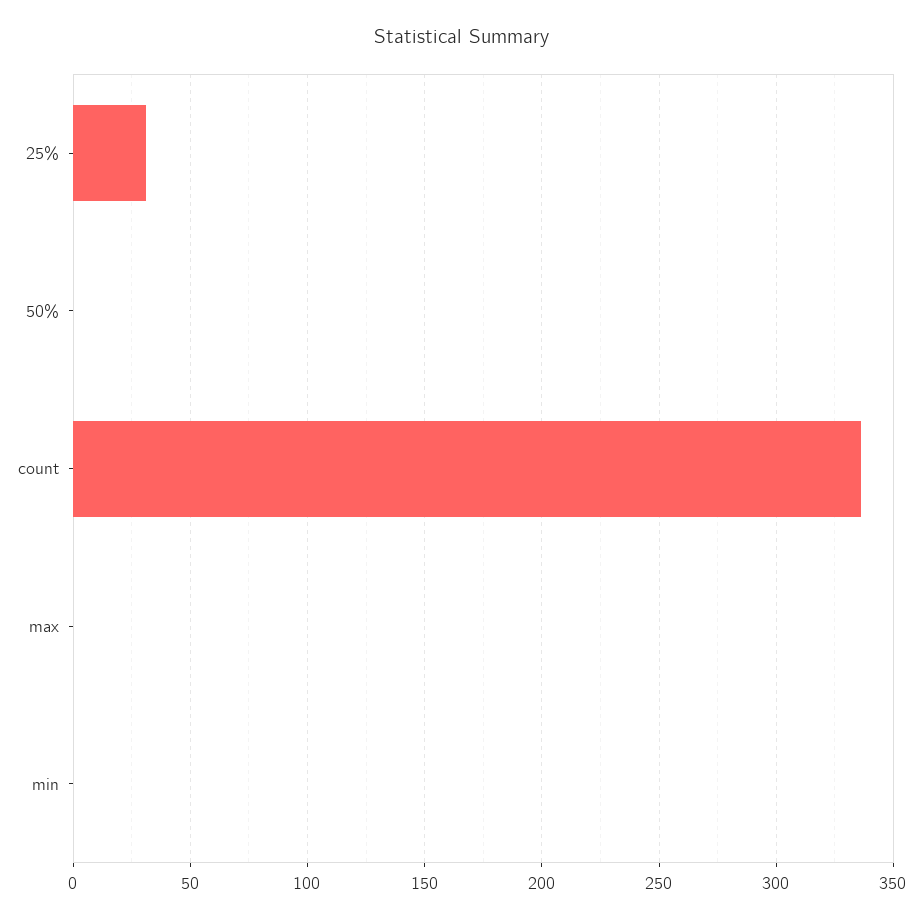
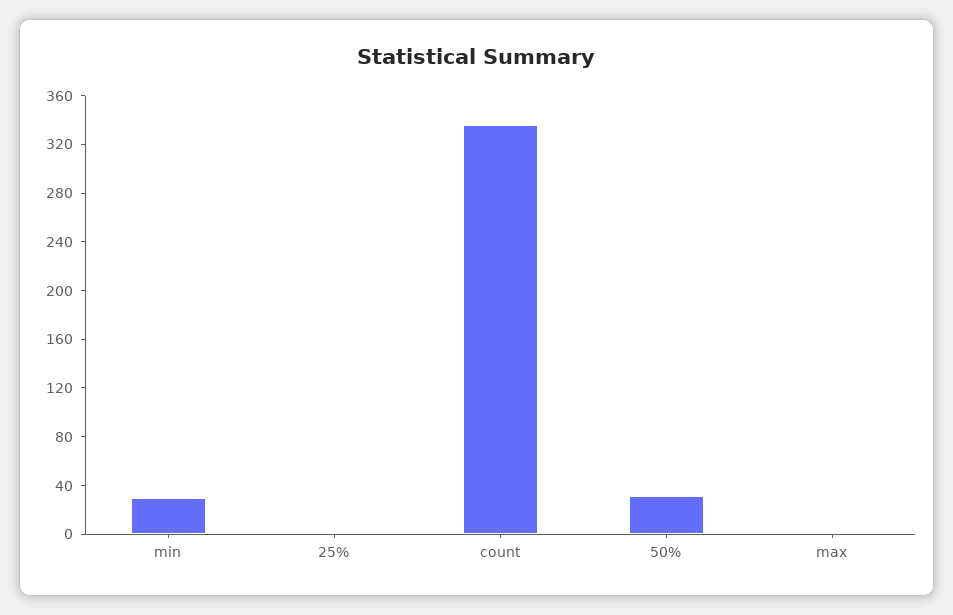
  {
-   "25%": 30,
+   "25%": 0,
-   "50%": 0,
+   "50%": 30,
    "count": 335,
    "max": 0,
-   "min": 0
+   "min": 30
  }

